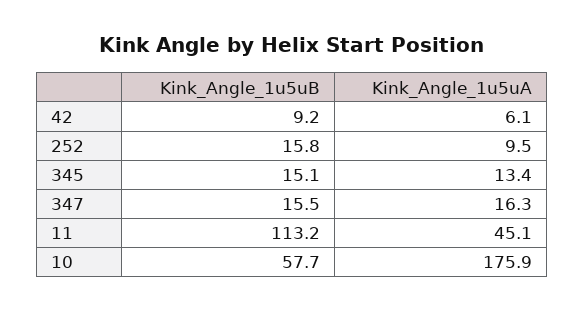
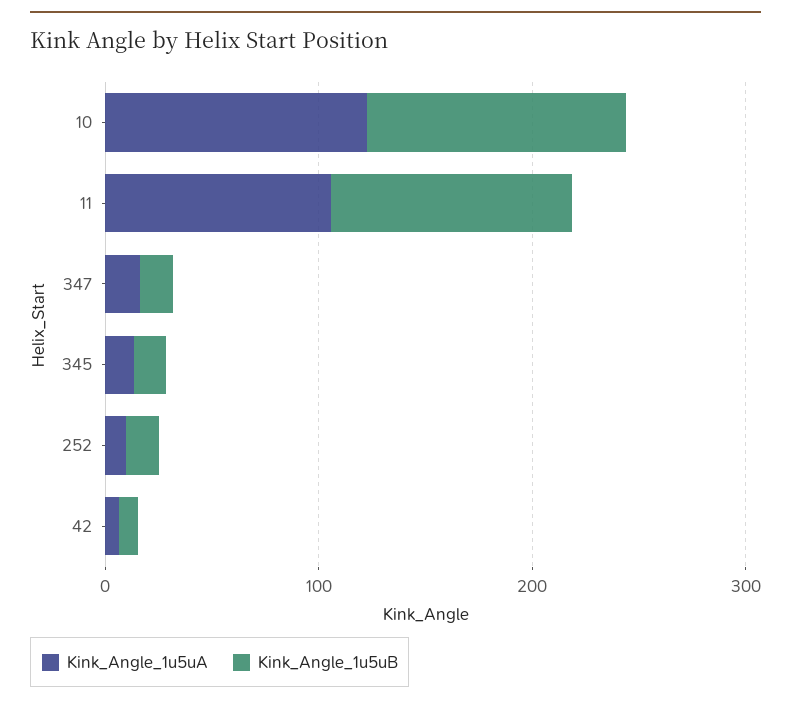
  {
    "Kink_Angle_1u5uB": {
      "42": 9.2,
      "252": 15.8,
      "345": 15.1,
      "347": 15.5,
      "11": 113.2,
-     "10": 57.7
+     "10": 120
    },
    "Kink_Angle_1u5uA": {
      "42": 6.1,
      "252": 9.5,
      "345": 13.4,
      "347": 16.3,
-     "11": 45.1,
+     "11": 100,
-     "10": 175.9
+     "10": 120
    }
  }

